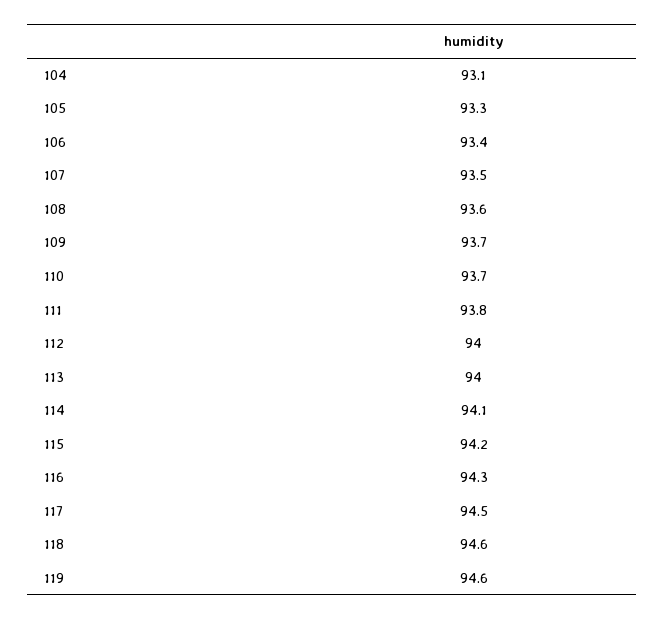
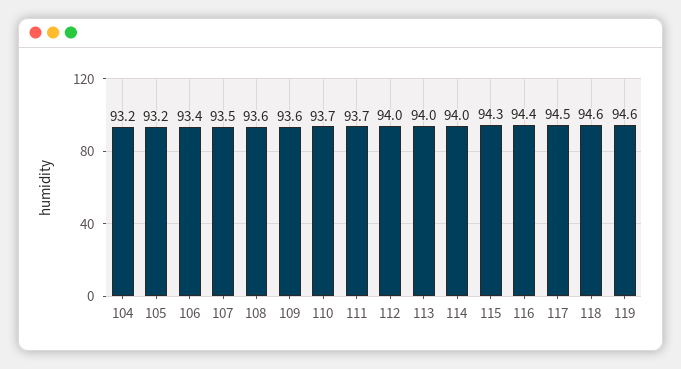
  {
-   "104": 93.1,
+   "104": 93.2,
-   "105": 93.3,
+   "105": 93.2,
    "106": 93.4,
    "107": 93.5,
    "108": 93.6,
-   "109": 93.7,
+   "109": 93.6,
    "110": 93.7,
-   "111": 93.8,
+   "111": 93.7,
    "112": 94,
    "113": 94,
-   "114": 94.1,
+   "114": 94,
-   "115": 94.2,
+   "115": 94.3,
-   "116": 94.3,
+   "116": 94.4,
    "117": 94.5,
    "118": 94.6,
    "119": 94.6
  }

